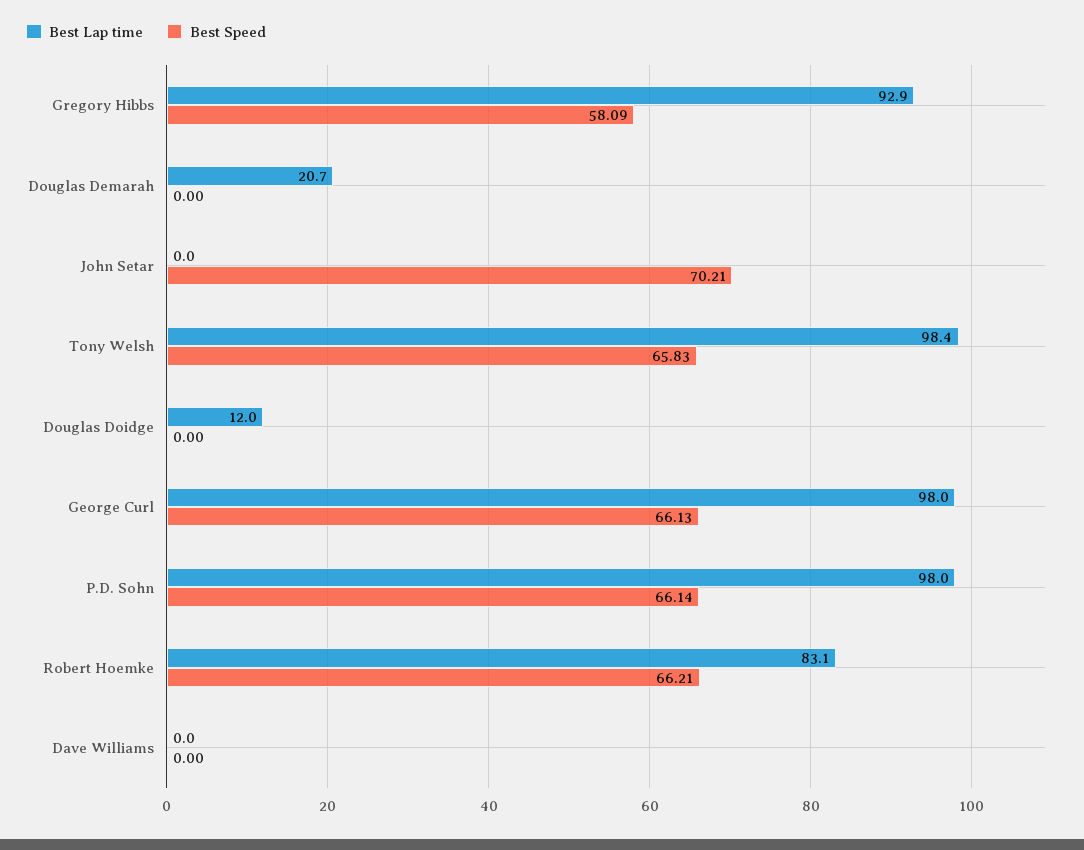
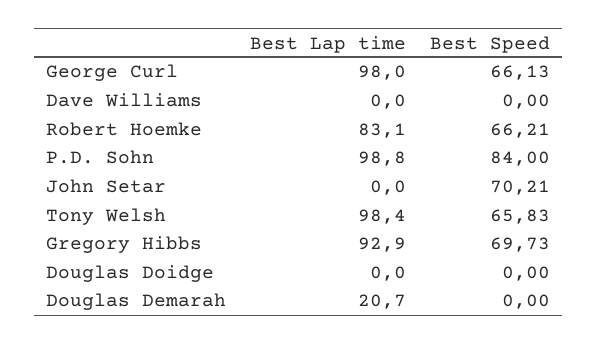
  {
    "Best Lap time": {
      "Gregory Hibbs": 92.9,
      "Douglas Demarah": 20.7,
      "John Setar": 0,
      "Tony Welsh": 98.4,
-     "Douglas Doidge": 12,
+     "Douglas Doidge": 0,
      "George Curl": 98,
-     "P.D. Sohn": 98,
+     "P.D. Sohn": 98.8,
      "Robert Hoemke": 83.1,
      "Dave Williams": 0
    },
    "Best Speed": {
-     "Gregory Hibbs": 58.09,
+     "Gregory Hibbs": 69.73,
      "Douglas Demarah": 0,
      "John Setar": 70.21,
      "Tony Welsh": 65.83,
      "Douglas Doidge": 0,
      "George Curl": 66.13,
-     "P.D. Sohn": 66.14,
+     "P.D. Sohn": 84,
      "Robert Hoemke": 66.21,
      "Dave Williams": 0
    }
  }

